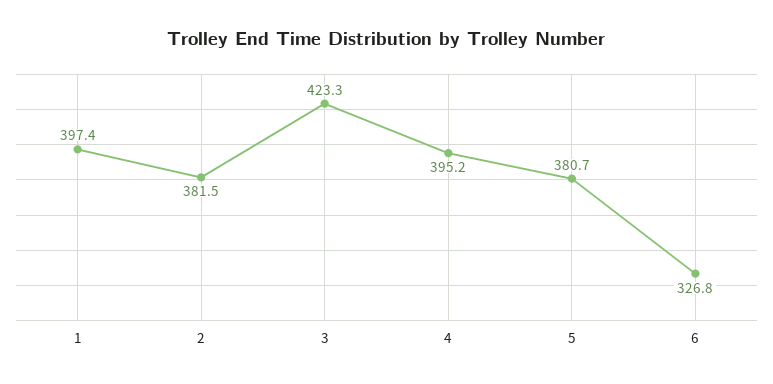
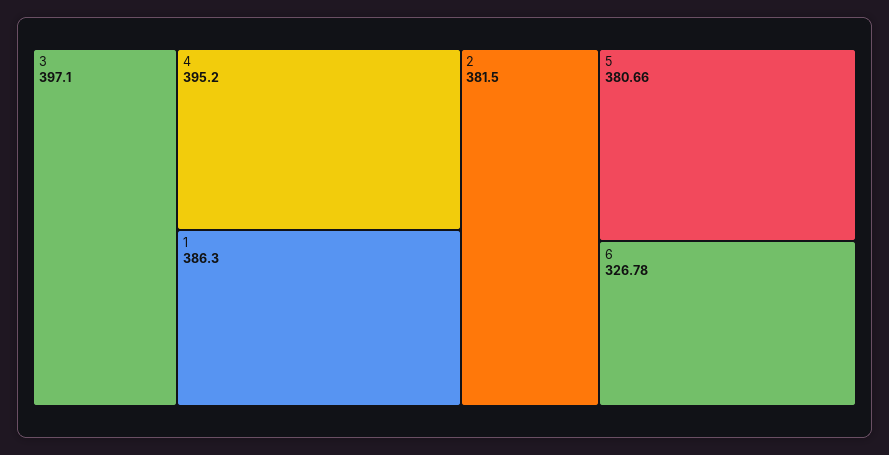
  {
-   "1": 397.4,
+   "1": 386.3,
    "2": 381.5,
-   "3": 423.3,
+   "3": 397.1,
    "4": 395.2,
    "5": 380.66,
    "6": 326.78
  }

